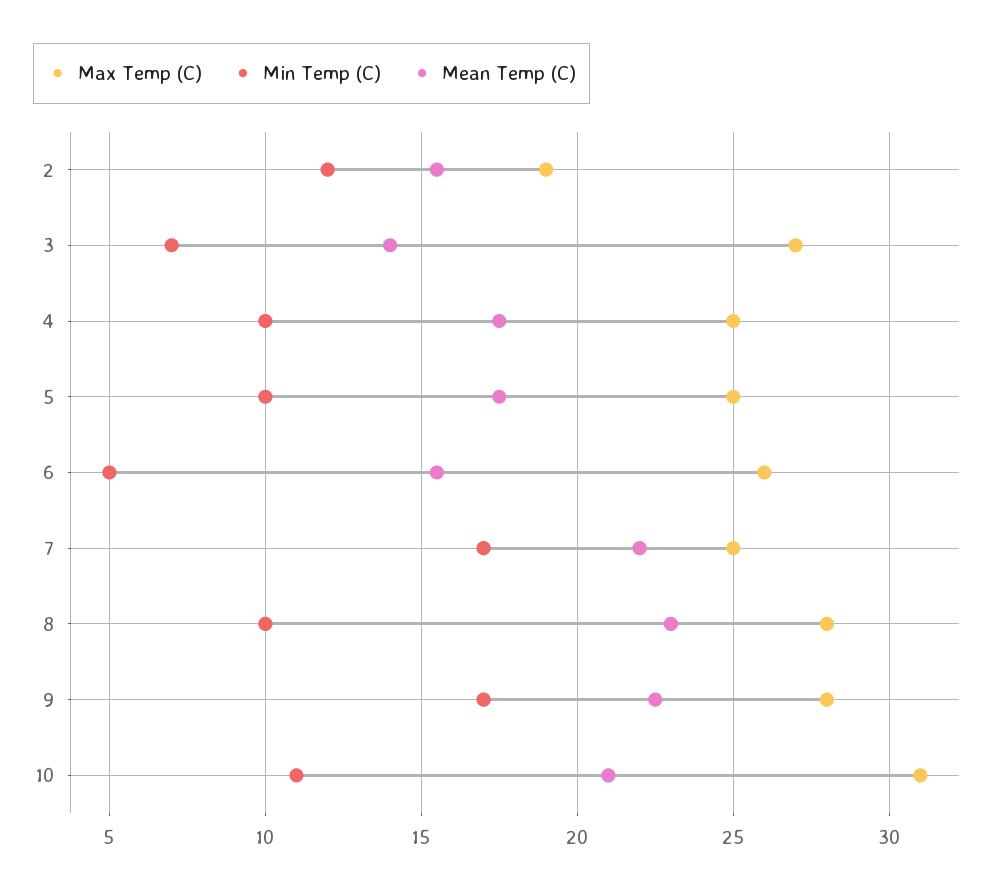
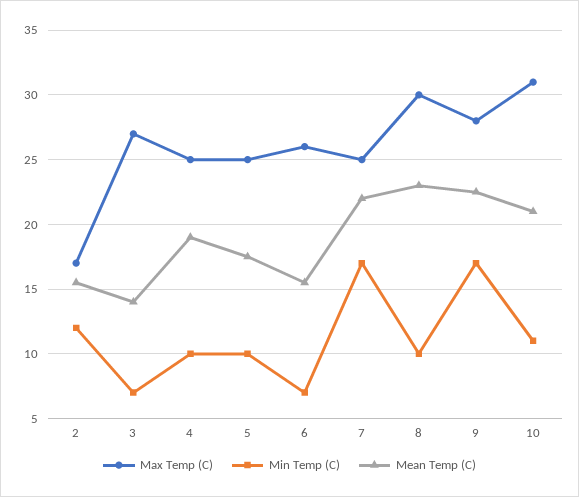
  {
    "Max Temp (C)": {
-     "2": 19,
+     "2": 17,
      "3": 27,
      "4": 25,
      "5": 25,
      "6": 26,
      "7": 25,
-     "8": 28,
+     "8": 30,
      "9": 28,
      "10": 31
    },
    "Min Temp (C)": {
      "2": 12,
      "3": 7,
      "4": 10,
      "5": 10,
-     "6": 5,
+     "6": 7,
      "7": 17,
      "8": 10,
      "9": 17,
      "10": 11
    },
    "Mean Temp (C)": {
      "2": 15.5,
      "3": 14,
-     "4": 17.5,
+     "4": 19,
      "5": 17.5,
      "6": 15.5,
      "7": 22,
      "8": 23,
      "9": 22.5,
      "10": 21
    }
  }

